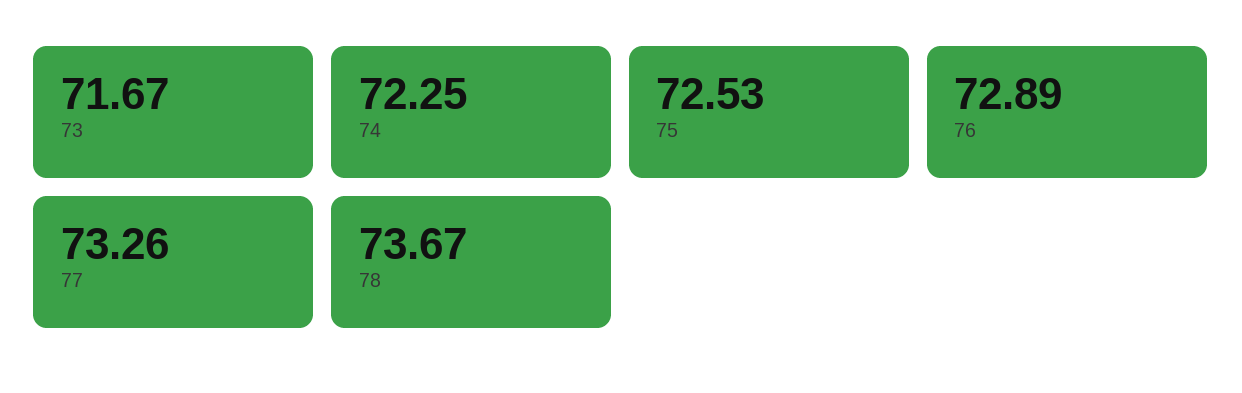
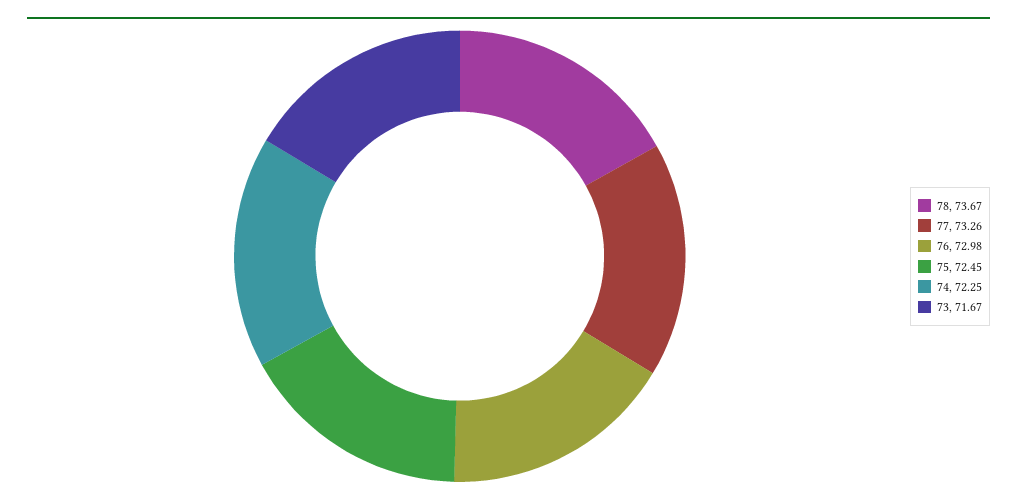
  {
    "73": 71.67,
    "74": 72.25,
-   "75": 72.53,
+   "75": 72.45,
-   "76": 72.89,
+   "76": 72.98,
    "77": 73.26,
    "78": 73.67
  }

